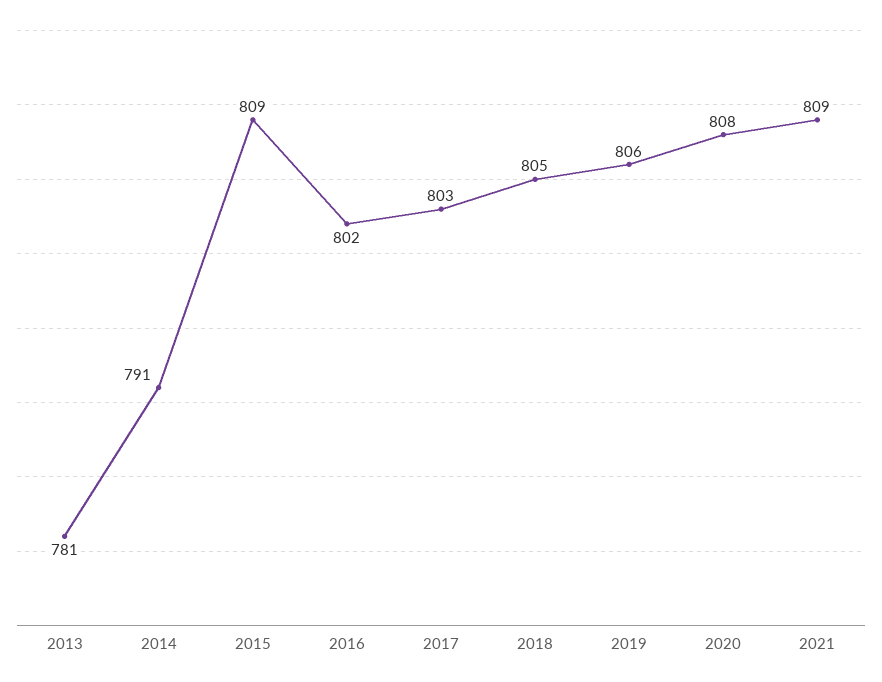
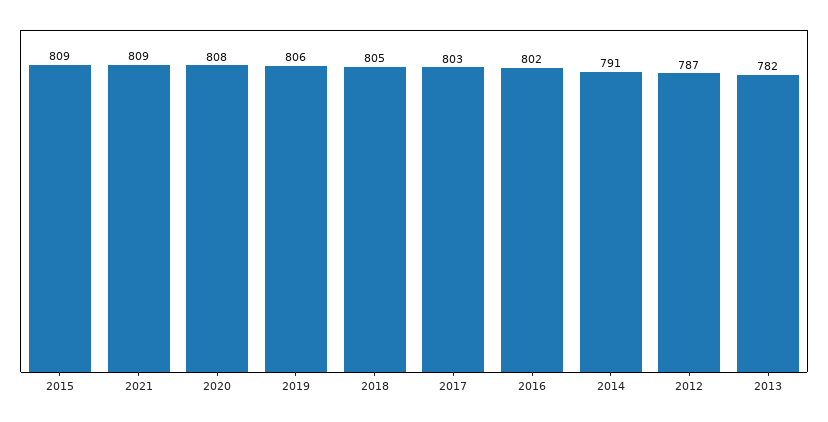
  {
-   "2013": 781,
+   "2013": 782,
    "2014": 791,
    "2015": 809,
    "2016": 802,
    "2017": 803,
    "2018": 805,
    "2019": 806,
    "2020": 808,
-   "2021": 809
+   "2021": 809,
+   "2012": 787
  }

